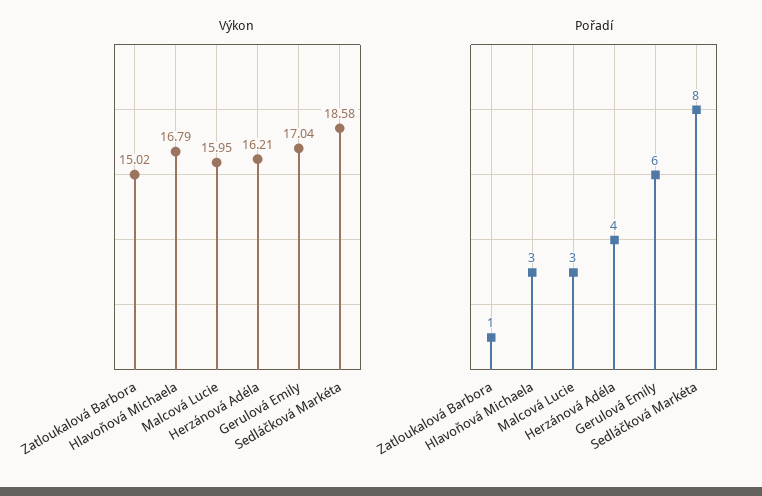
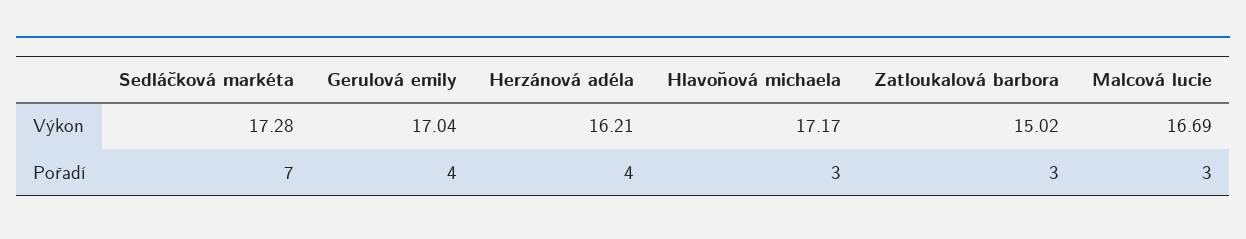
  {
    "Výkon": {
      "Zatloukalová Barbora": 15.02,
-     "Hlavoňová Michaela": 16.79,
+     "Hlavoňová Michaela": 17.17,
-     "Malcová Lucie": 15.95,
+     "Malcová Lucie": 16.69,
      "Herzánová Adéla": 16.21,
      "Gerulová Emily": 17.04,
-     "Sedláčková Markéta": 18.58
+     "Sedláčková Markéta": 17.28
    },
    "Pořadí": {
-     "Zatloukalová Barbora": 1,
+     "Zatloukalová Barbora": 3,
      "Hlavoňová Michaela": 3,
      "Malcová Lucie": 3,
      "Herzánová Adéla": 4,
-     "Gerulová Emily": 6,
+     "Gerulová Emily": 4,
-     "Sedláčková Markéta": 8
+     "Sedláčková Markéta": 7
    }
  }

